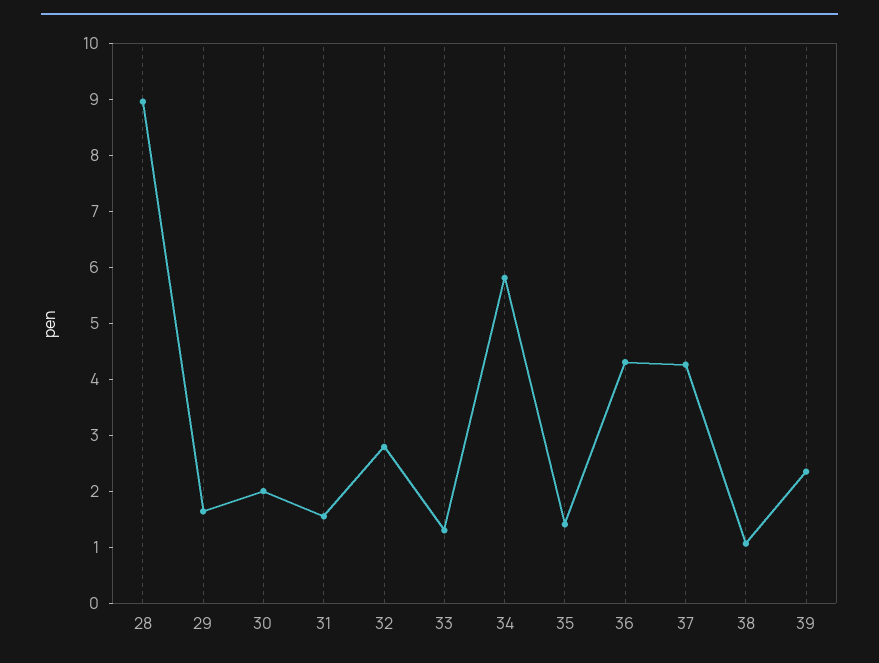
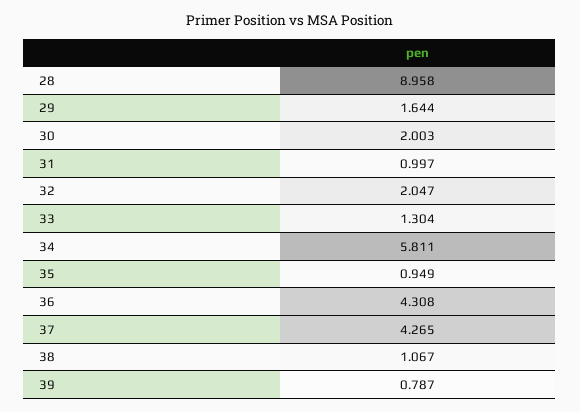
  {
    "28": 8.958,
    "29": 1.644,
    "30": 2.003,
-   "31": 1.6,
+   "31": 0.997,
-   "32": 2.8,
+   "32": 2.047,
    "33": 1.304,
    "34": 5.811,
-   "35": 1.4,
+   "35": 0.949,
    "36": 4.308,
    "37": 4.265,
    "38": 1.067,
-   "39": 2.4
+   "39": 0.787
  }

